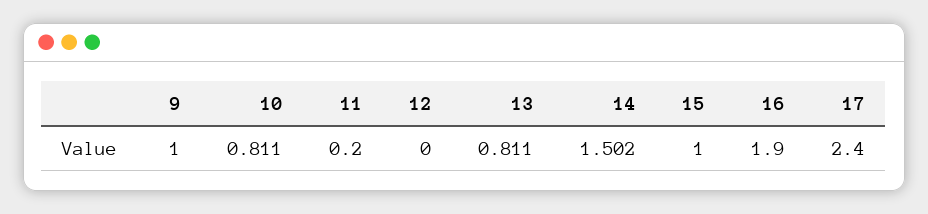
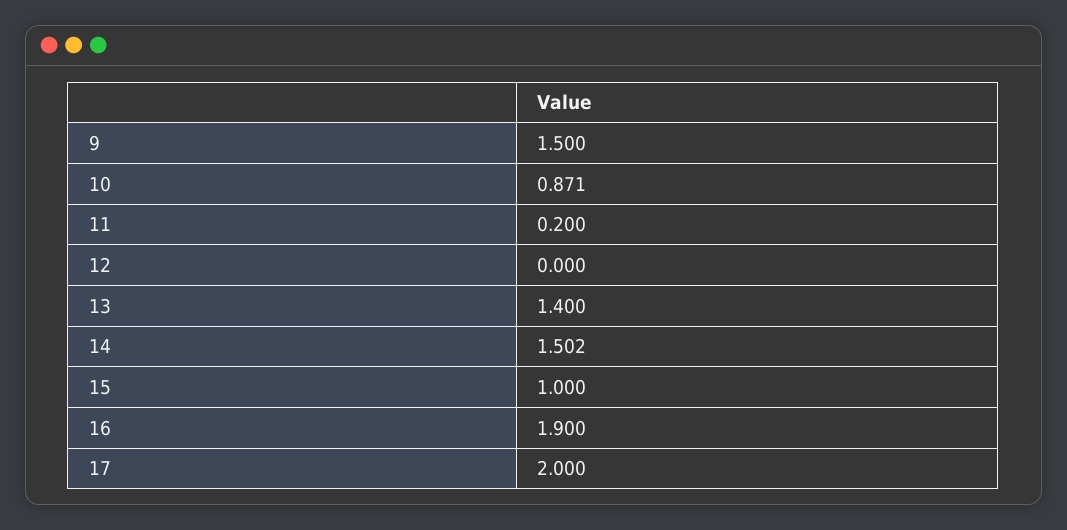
  {
-   "9": 1,
+   "9": 1.5,
-   "10": 0.811,
+   "10": 0.871,
    "11": 0.2,
    "12": 0,
-   "13": 0.811,
+   "13": 1.4,
    "14": 1.502,
    "15": 1,
    "16": 1.9,
-   "17": 2.4
+   "17": 2
  }

